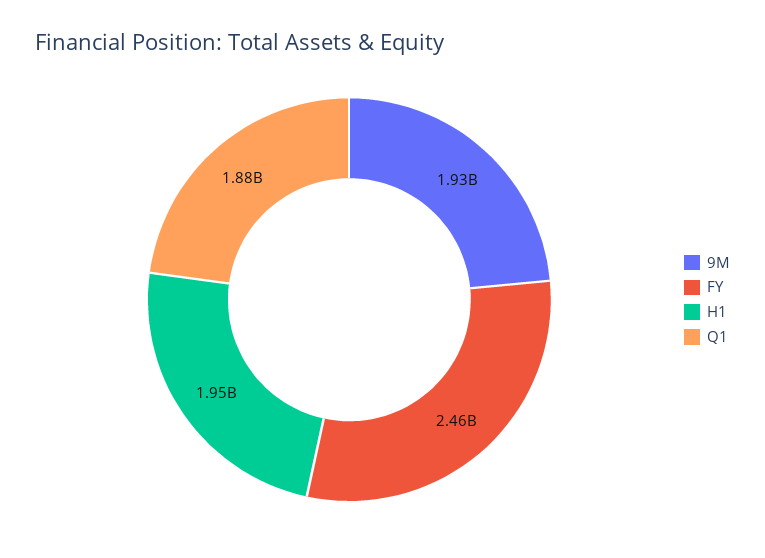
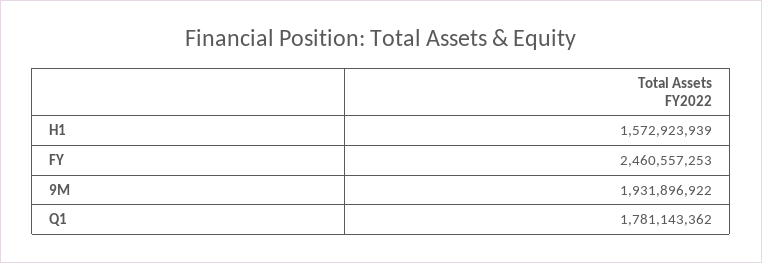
  {
    "9M": 1931896922,
    "FY": 2460557253,
-   "H1": 1950000000,
+   "H1": 1572923939,
-   "Q1": 1880000000
+   "Q1": 1781143362
  }

